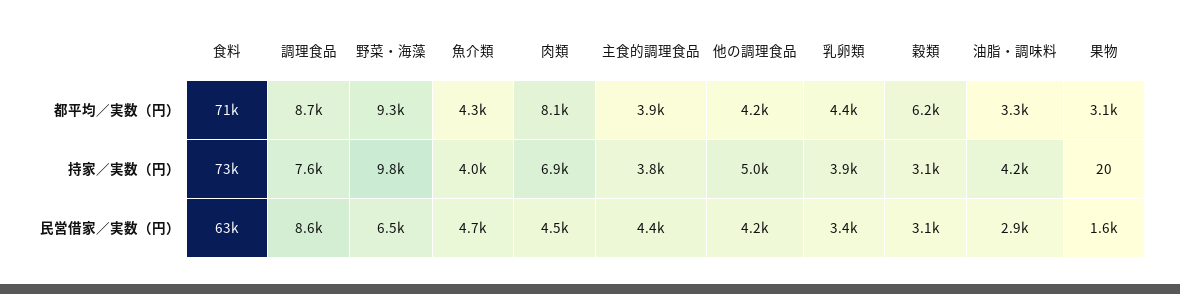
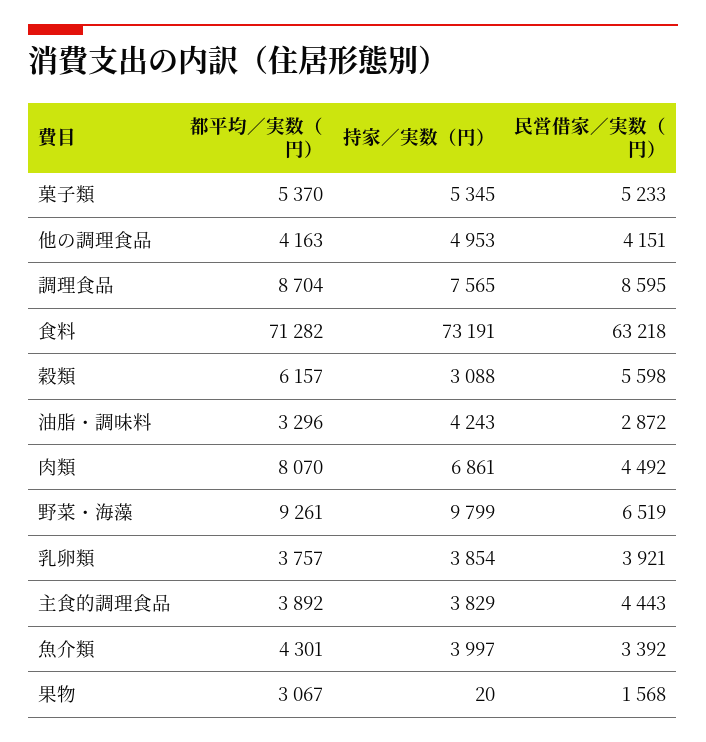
  {
    "食料": {
      "都平均／実数（円）": 71282,
      "持家／実数（円）": 73191,
      "民営借家／実数（円）": 63218
    },
    "調理食品": {
      "都平均／実数（円）": 8704,
      "持家／実数（円）": 7565,
      "民営借家／実数（円）": 8595
    },
    "野菜・海藻": {
      "都平均／実数（円）": 9261,
      "持家／実数（円）": 9799,
      "民営借家／実数（円）": 6519
    },
    "魚介類": {
      "都平均／実数（円）": 4301,
      "持家／実数（円）": 3997,
-     "民営借家／実数（円）": 4700
+     "民営借家／実数（円）": 3392
    },
    "肉類": {
      "都平均／実数（円）": 8070,
      "持家／実数（円）": 6861,
      "民営借家／実数（円）": 4492
    },
    "主食的調理食品": {
      "都平均／実数（円）": 3892,
      "持家／実数（円）": 3829,
      "民営借家／実数（円）": 4443
    },
    "他の調理食品": {
      "都平均／実数（円）": 4163,
      "持家／実数（円）": 4953,
      "民営借家／実数（円）": 4151
    },
    "乳卵類": {
-     "都平均／実数（円）": 4400,
+     "都平均／実数（円）": 3757,
      "持家／実数（円）": 3854,
-     "民営借家／実数（円）": 3400
+     "民営借家／実数（円）": 3921
    },
    "穀類": {
      "都平均／実数（円）": 6157,
      "持家／実数（円）": 3088,
-     "民営借家／実数（円）": 3100
+     "民営借家／実数（円）": 5598
    },
    "油脂・調味料": {
      "都平均／実数（円）": 3296,
      "持家／実数（円）": 4243,
      "民営借家／実数（円）": 2872
    },
    "果物": {
      "都平均／実数（円）": 3067,
      "持家／実数（円）": 20,
      "民営借家／実数（円）": 1568
-   }
+   },
+   "菓子類": {
+     "都平均／実数（円）": 5370,
+     "持家／実数（円）": 5345,
+     "民営借家／実数（円）": 5233
+   }
  }

